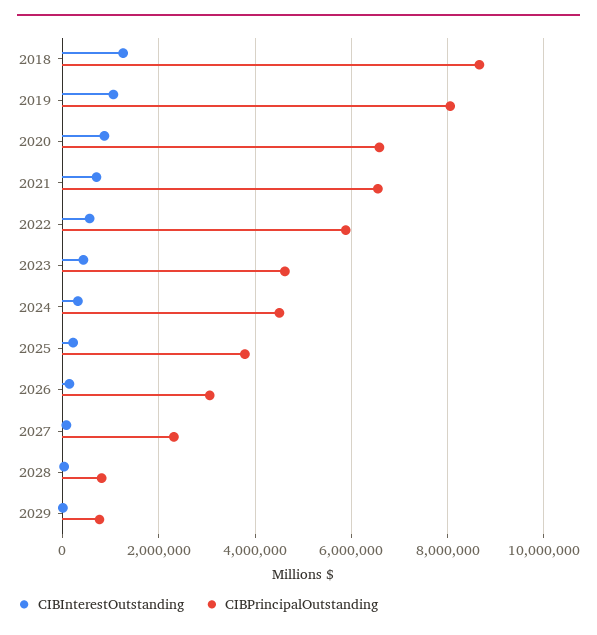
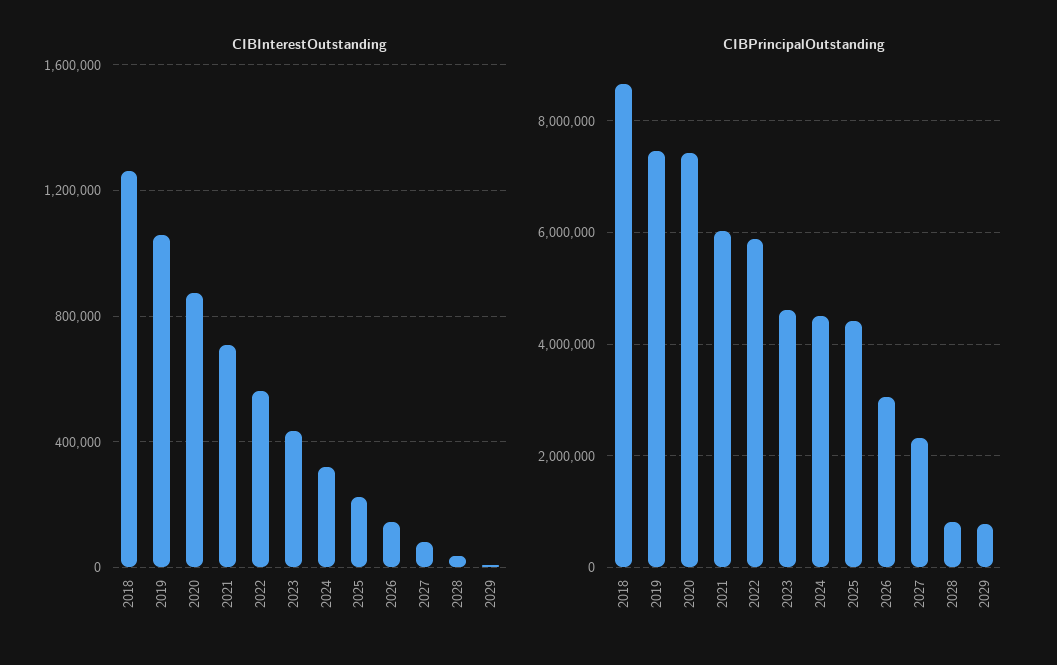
  {
    "CIBInterestOutstanding": {
      "2018": 1250000,
      "2019": 1050000,
      "2020": 850000,
      "2021": 700000,
      "2022": 550000,
      "2023": 450000,
      "2024": 300000,
      "2025": 200000,
      "2026": 150000,
      "2027": 100000,
      "2028": 50000,
      "2029": 0
    },
    "CIBPrincipalOutstanding": {
      "2018": 8600000,
-     "2019": 8000000,
+     "2019": 7400000,
-     "2020": 6600000,
+     "2020": 7400000,
-     "2021": 6600000,
+     "2021": 6000000,
      "2022": 5800000,
      "2023": 4600000,
      "2024": 4600000,
-     "2025": 3800000,
+     "2025": 4400000,
      "2026": 3000000,
      "2027": 2400000,
      "2028": 800000,
      "2029": 800000
    }
  }

